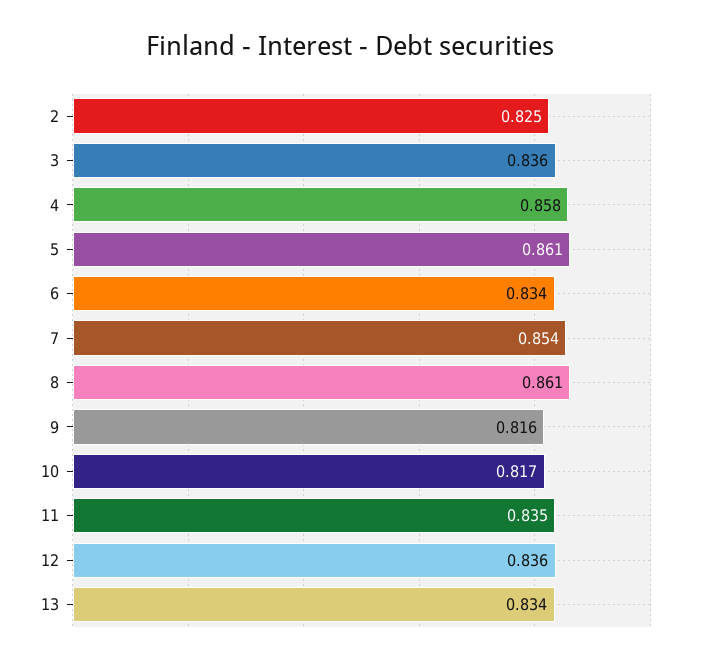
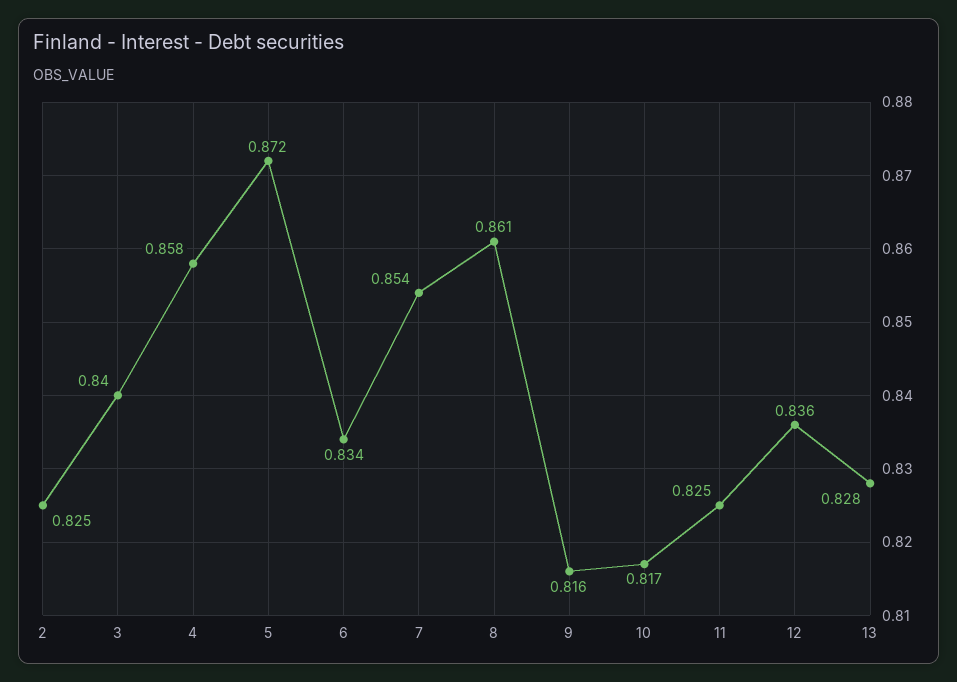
  {
    "2": 0.825,
-   "3": 0.836,
+   "3": 0.84,
    "4": 0.858,
-   "5": 0.861,
+   "5": 0.872,
    "6": 0.834,
    "7": 0.854,
    "8": 0.861,
    "9": 0.816,
    "10": 0.817,
-   "11": 0.835,
+   "11": 0.825,
    "12": 0.836,
-   "13": 0.834
+   "13": 0.828
  }

